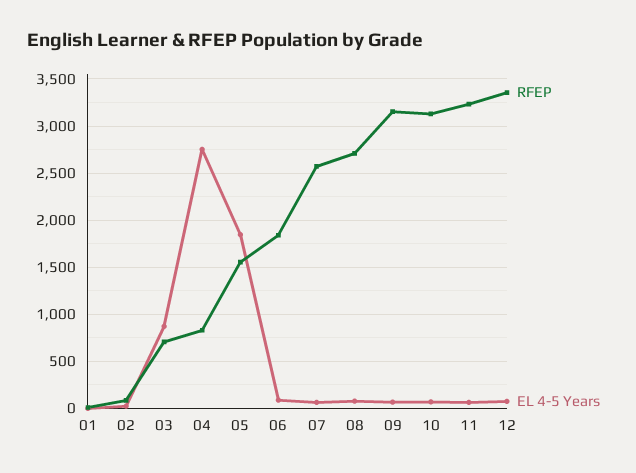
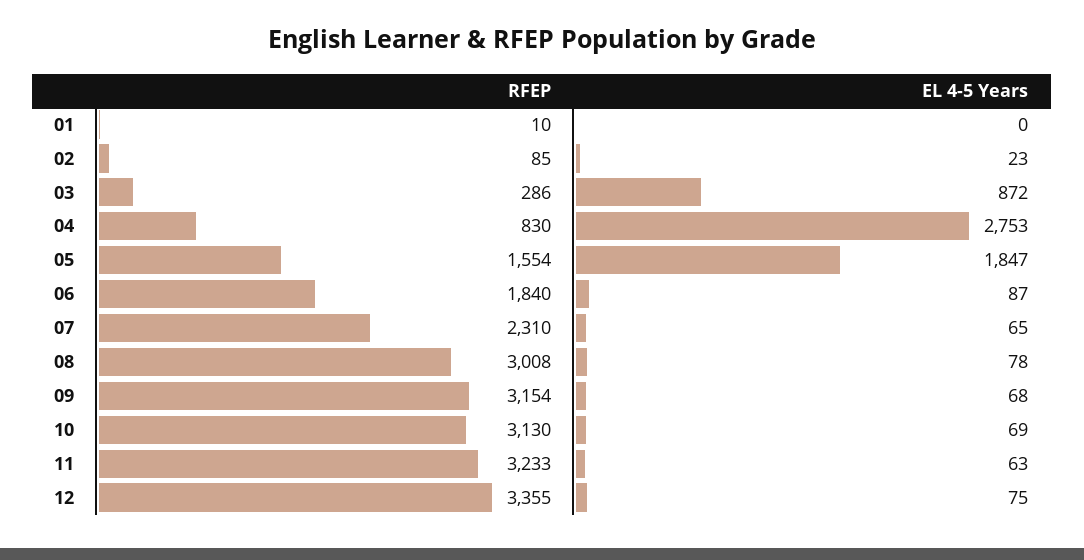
  {
    "RFEP": {
      "01": 10,
      "02": 85,
-     "03": 700,
+     "03": 286,
      "04": 830,
      "05": 1554,
      "06": 1840,
-     "07": 2600,
+     "07": 2310,
-     "08": 2700,
+     "08": 3008,
      "09": 3154,
      "10": 3130,
      "11": 3233,
      "12": 3355
    },
    "EL 4-5 Years": {
      "01": 0,
      "02": 23,
      "03": 872,
      "04": 2753,
      "05": 1847,
      "06": 87,
      "07": 65,
      "08": 78,
      "09": 68,
      "10": 69,
      "11": 63,
      "12": 75
    }
  }

